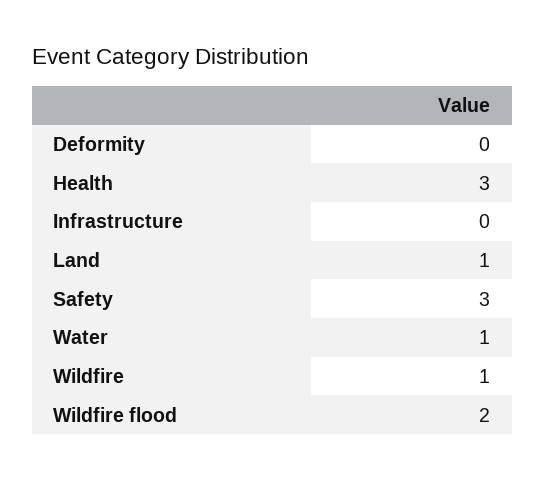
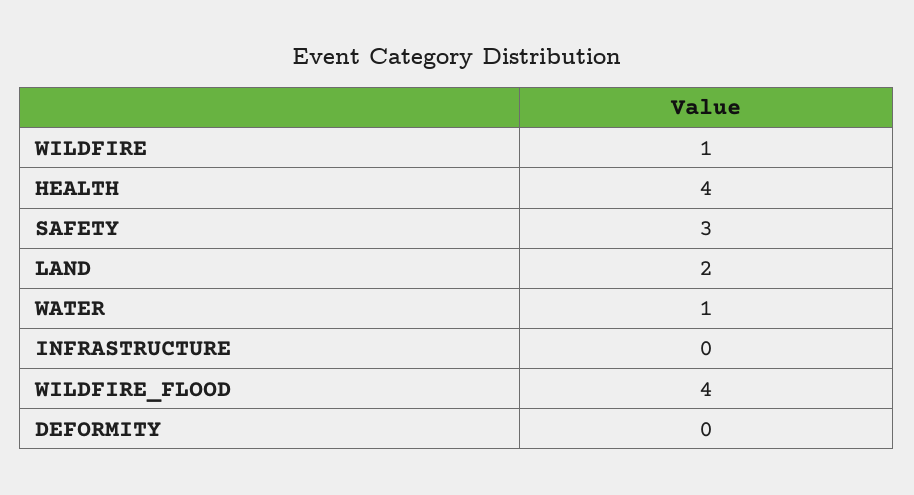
  {
    "Deformity": 0,
-   "Health": 3,
+   "Health": 4,
    "Infrastructure": 0,
-   "Land": 1,
+   "Land": 2,
    "Safety": 3,
    "Water": 1,
    "Wildfire": 1,
-   "Wildfire flood": 2
+   "Wildfire flood": 4
  }

